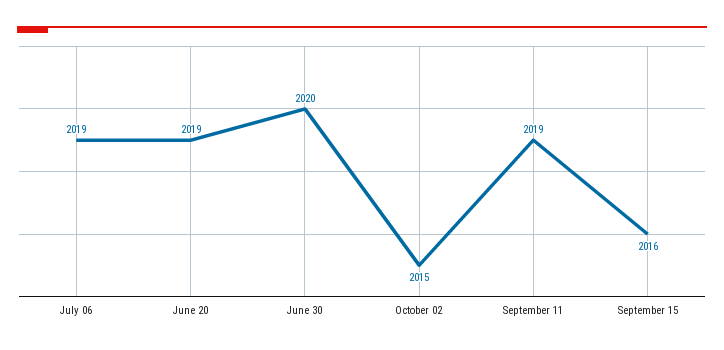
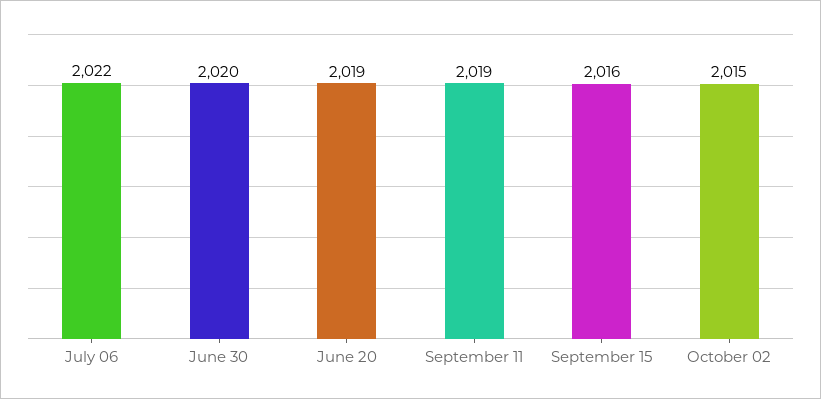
  {
-   "July 06": 2019,
+   "July 06": 2022,
    "June 20": 2019,
    "June 30": 2020,
    "October 02": 2015,
    "September 11": 2019,
    "September 15": 2016
  }

